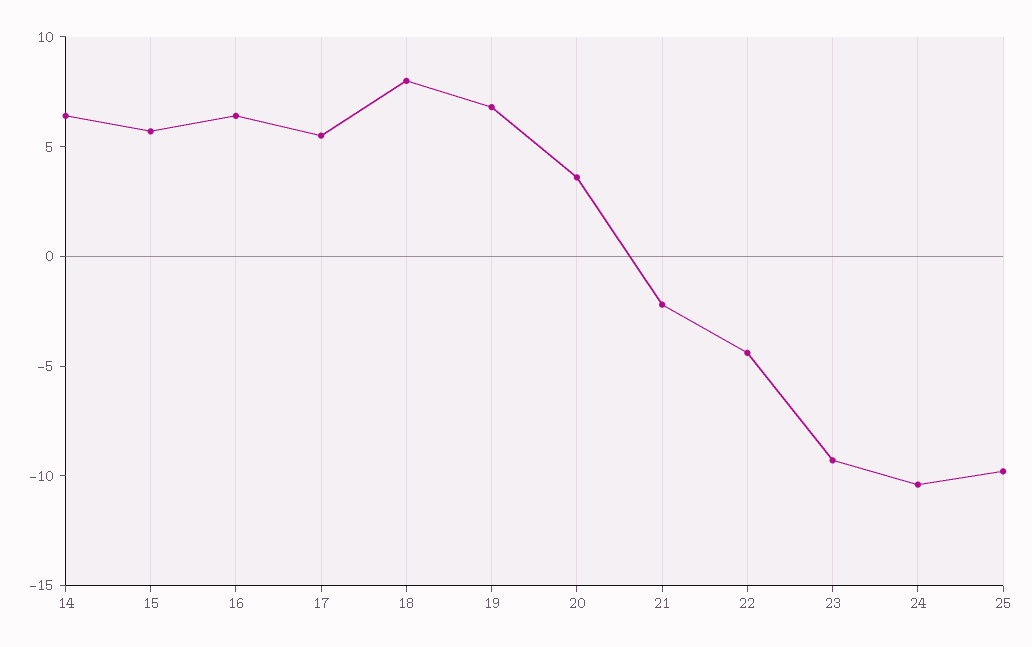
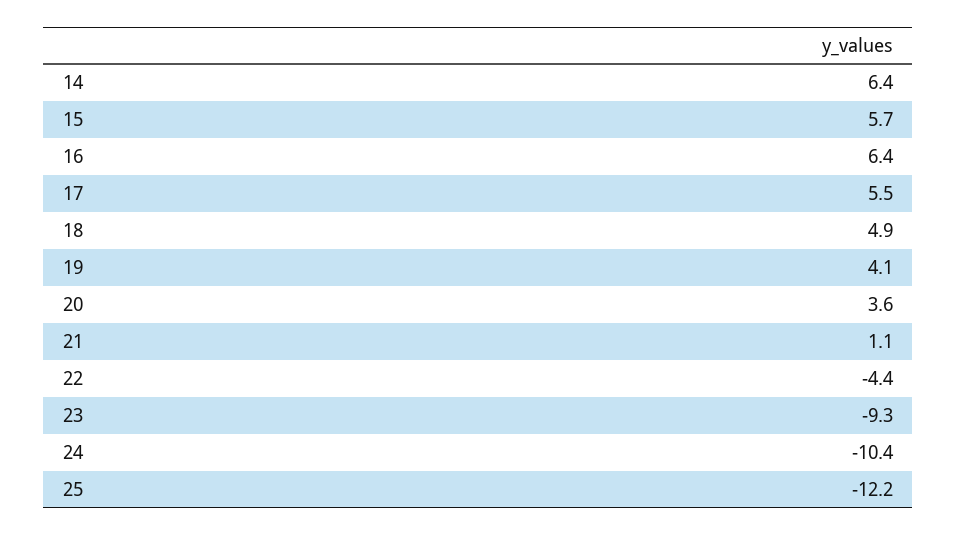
  {
    "14": 6.4,
    "15": 5.7,
    "16": 6.4,
    "17": 5.5,
-   "18": 8,
+   "18": 4.9,
-   "19": 7,
+   "19": 4.1,
    "20": 3.6,
-   "21": -2,
+   "21": 1.1,
    "22": -4.4,
    "23": -9.3,
    "24": -10.4,
-   "25": -10
+   "25": -12.2
  }

